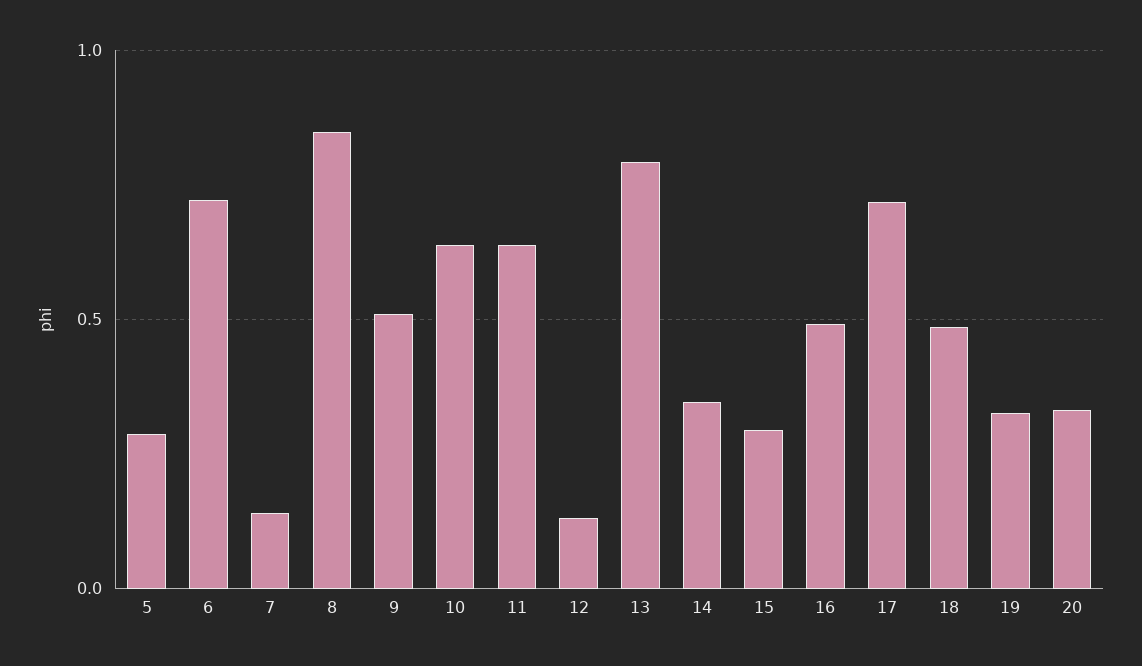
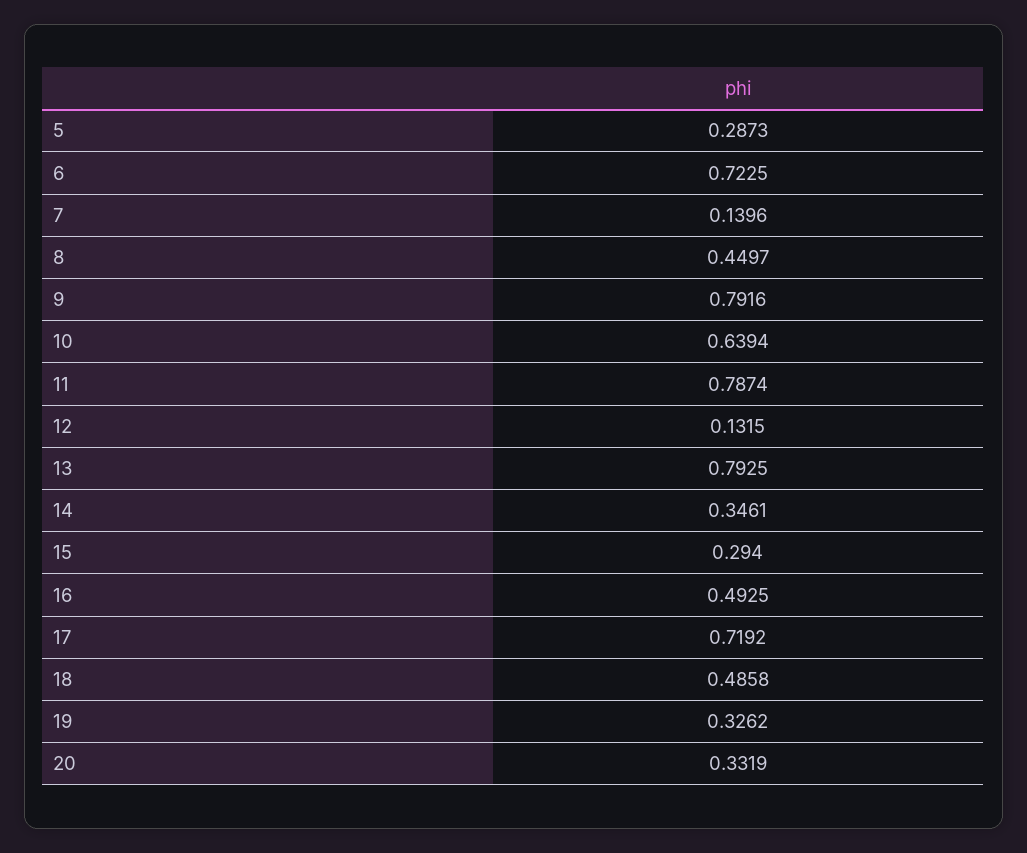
  {
    "5": 0.2873,
    "6": 0.7225,
    "7": 0.1396,
-   "8": 0.85,
+   "8": 0.4497,
-   "9": 0.5,
+   "9": 0.7916,
    "10": 0.6394,
-   "11": 0.65,
+   "11": 0.7874,
    "12": 0.1315,
    "13": 0.7925,
    "14": 0.3461,
    "15": 0.294,
    "16": 0.4925,
    "17": 0.7192,
    "18": 0.4858,
    "19": 0.3262,
    "20": 0.3319
  }

